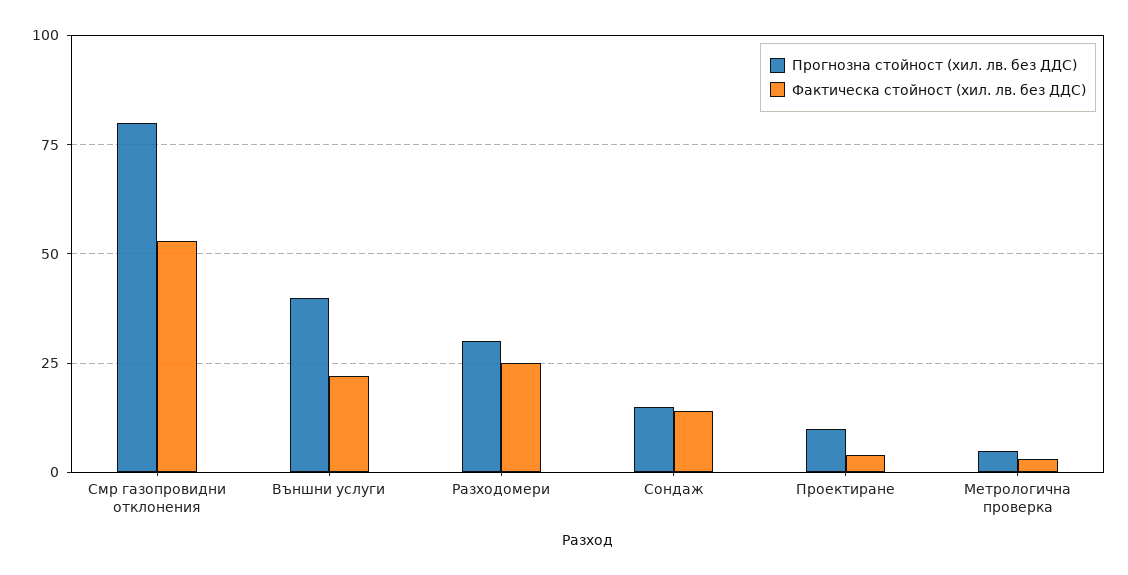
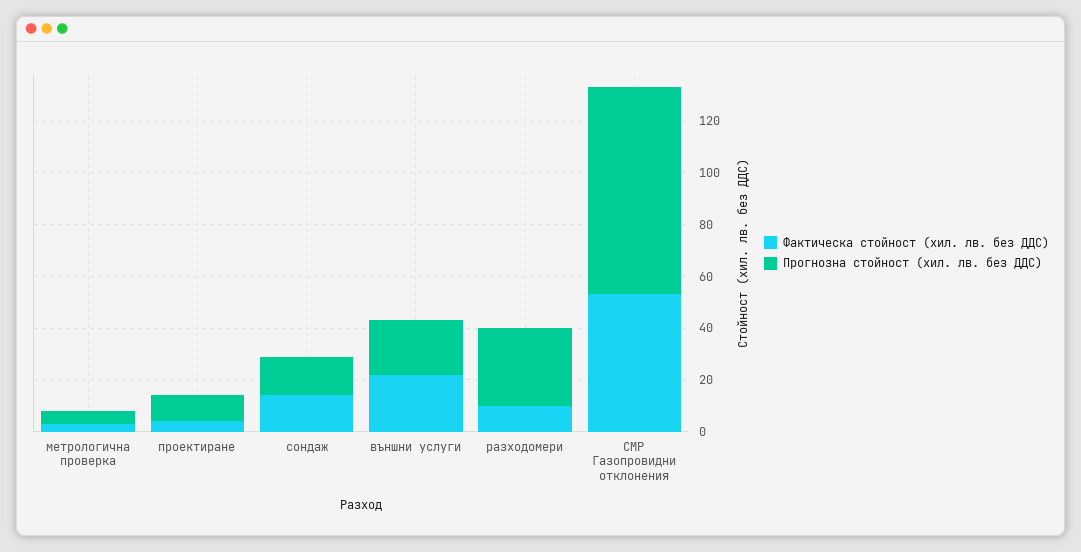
  {
    "Прогнозна стойност (хил. лв. без ДДС)": {
      "Смр газопровидни отклонения": 80,
-     "Външни услуги": 40,
+     "Външни услуги": 20,
      "Разходомери": 30,
      "Сондаж": 15,
      "Проектиране": 10,
      "Метрологична проверка": 5
    },
    "Фактическа стойност (хил. лв. без ДДС)": {
      "Смр газопровидни отклонения": 55,
      "Външни услуги": 20,
-     "Разходомери": 25,
+     "Разходомери": 10,
      "Сондаж": 15,
      "Проектиране": 5,
      "Метрологична проверка": 5
    }
  }

